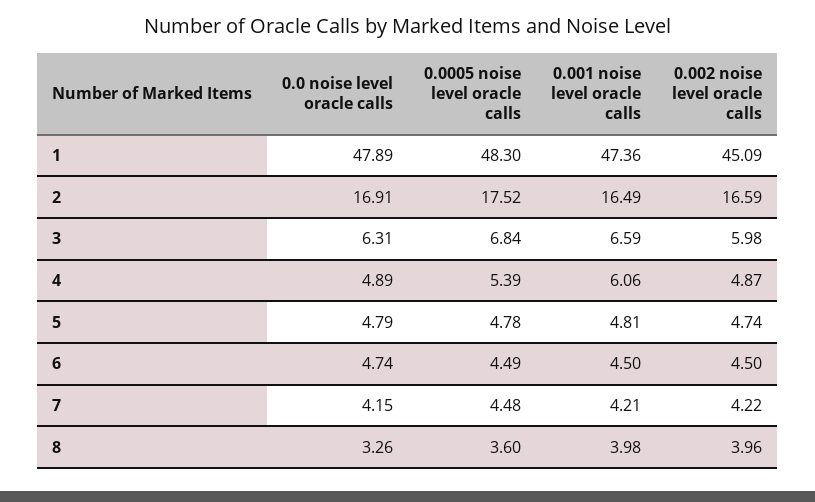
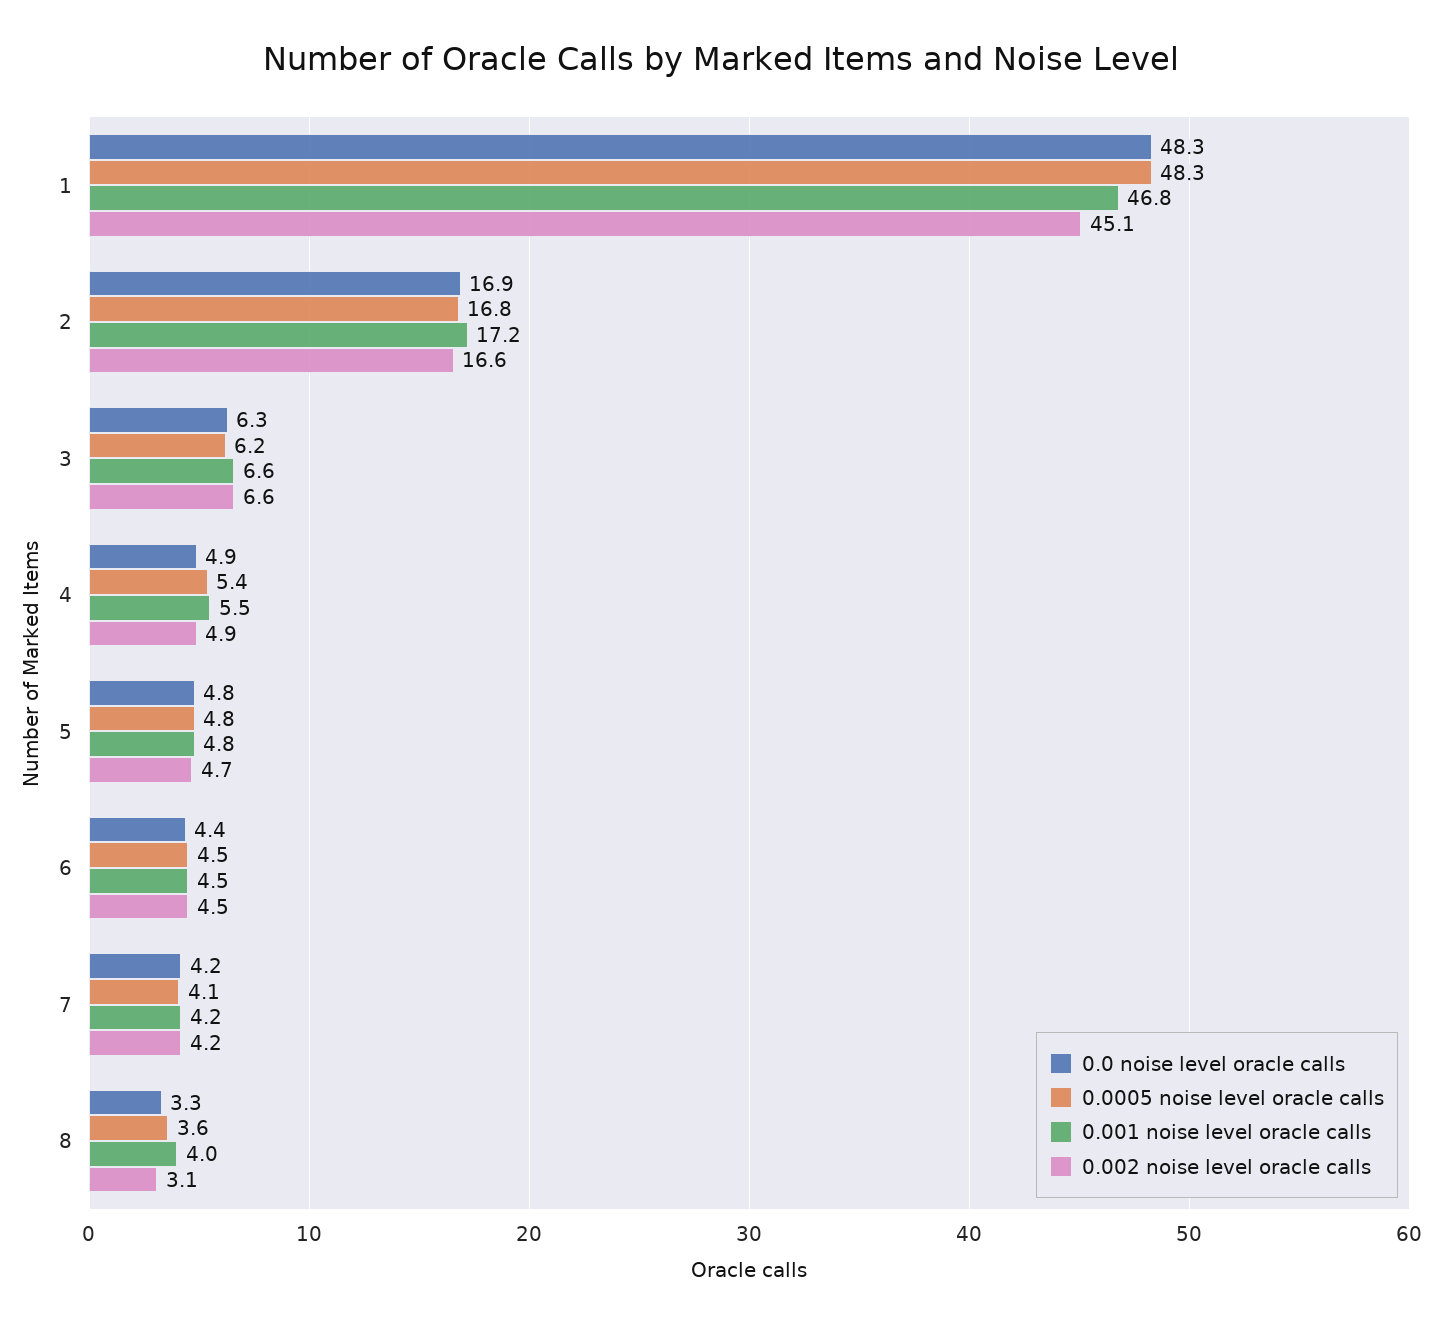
  {
    "0.0 noise level oracle calls": {
-     "1": 47.89,
+     "1": 48.3,
      "2": 16.91,
      "3": 6.31,
      "4": 4.89,
      "5": 4.79,
-     "6": 4.74,
+     "6": 4.4,
      "7": 4.15,
      "8": 3.26
    },
    "0.0005 noise level oracle calls": {
      "1": 48.3,
-     "2": 17.52,
+     "2": 16.8,
-     "3": 6.84,
+     "3": 6.2,
      "4": 5.39,
      "5": 4.78,
      "6": 4.49,
-     "7": 4.48,
+     "7": 4.1,
      "8": 3.6
    },
    "0.001 noise level oracle calls": {
-     "1": 47.36,
+     "1": 46.8,
-     "2": 16.49,
+     "2": 17.2,
      "3": 6.59,
-     "4": 6.06,
+     "4": 5.5,
      "5": 4.81,
      "6": 4.5,
      "7": 4.21,
      "8": 3.98
    },
    "0.002 noise level oracle calls": {
      "1": 45.09,
      "2": 16.59,
-     "3": 5.98,
+     "3": 6.6,
      "4": 4.87,
      "5": 4.74,
      "6": 4.5,
      "7": 4.22,
-     "8": 3.96
+     "8": 3.1
    }
  }

